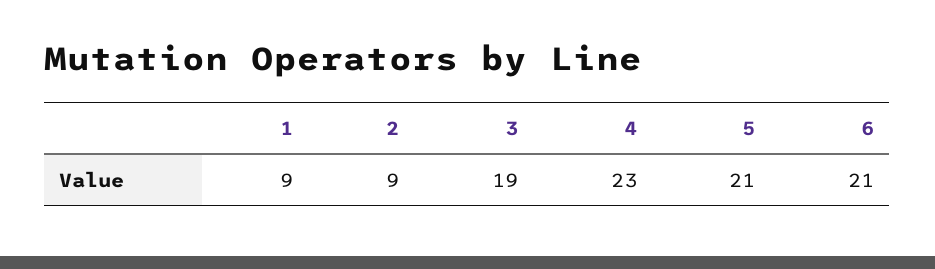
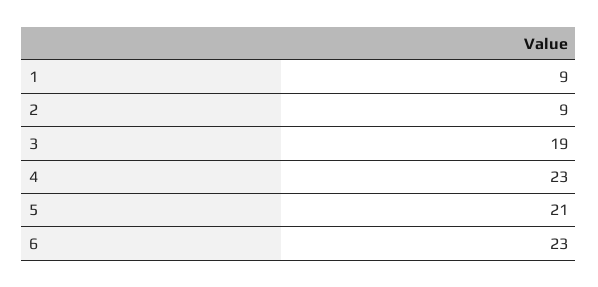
  {
    "1": 9,
    "2": 9,
    "3": 19,
    "4": 23,
    "5": 21,
-   "6": 21
+   "6": 23
  }

